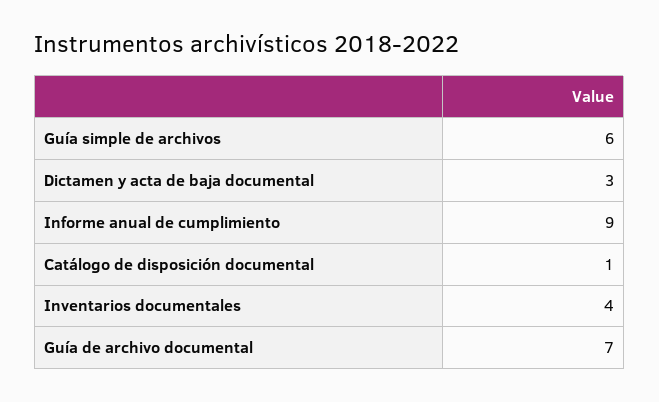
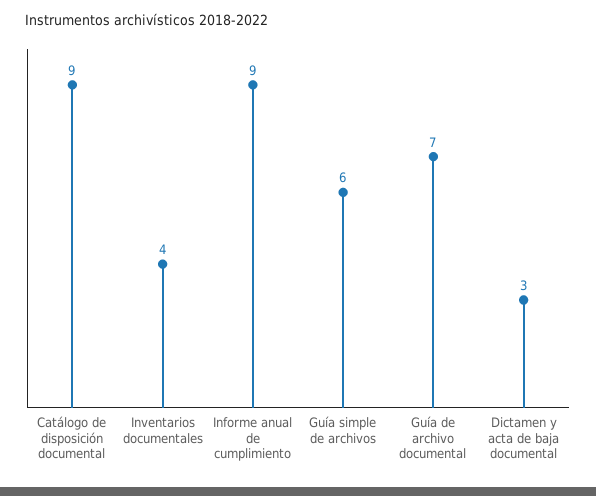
  {
    "Guía simple de archivos": 6,
    "Dictamen y acta de baja documental": 3,
    "Informe anual de cumplimiento": 9,
-   "Catálogo de disposición documental": 1,
+   "Catálogo de disposición documental": 9,
    "Inventarios documentales": 4,
    "Guía de archivo documental": 7
  }

